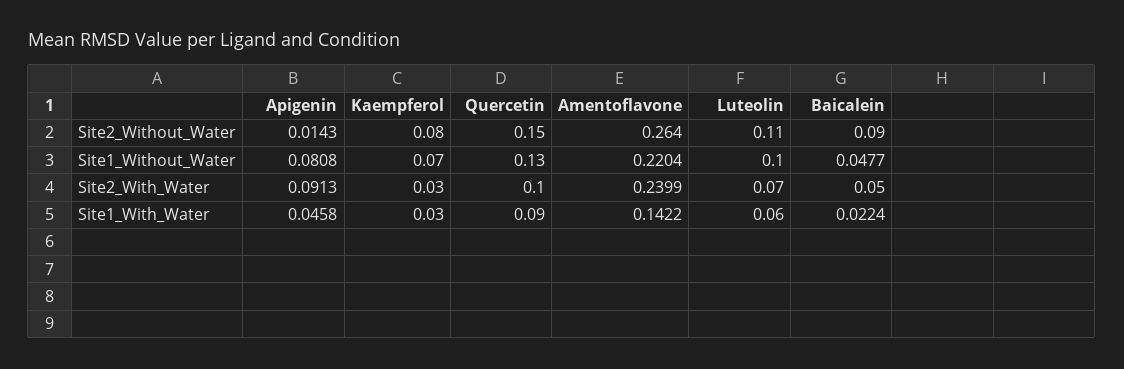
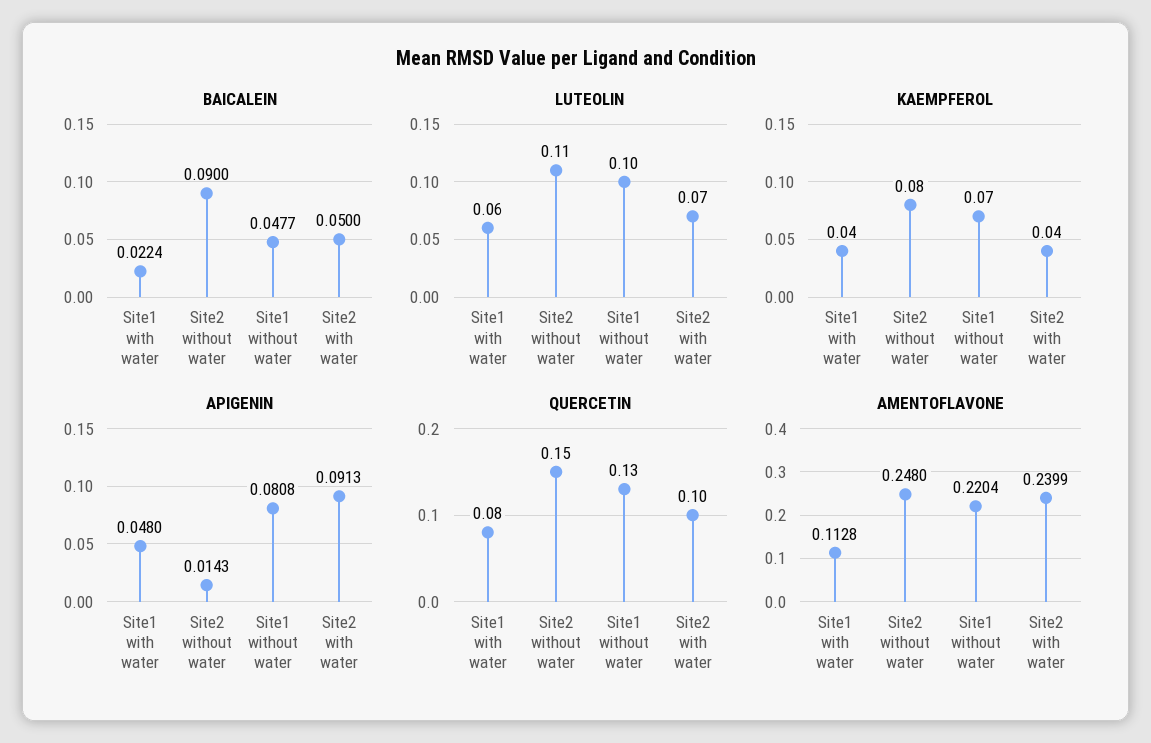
  {
    "Apigenin": {
      "Site2_Without_Water": 0.0143,
      "Site1_Without_Water": 0.0808,
      "Site2_With_Water": 0.0913,
-     "Site1_With_Water": 0.0458
+     "Site1_With_Water": 0.048
    },
    "Kaempferol": {
      "Site2_Without_Water": 0.08,
      "Site1_Without_Water": 0.07,
-     "Site2_With_Water": 0.03,
+     "Site2_With_Water": 0.04,
-     "Site1_With_Water": 0.03
+     "Site1_With_Water": 0.04
    },
    "Quercetin": {
      "Site2_Without_Water": 0.15,
      "Site1_Without_Water": 0.13,
      "Site2_With_Water": 0.1,
-     "Site1_With_Water": 0.09
+     "Site1_With_Water": 0.08
    },
    "Amentoflavone": {
-     "Site2_Without_Water": 0.264,
+     "Site2_Without_Water": 0.248,
      "Site1_Without_Water": 0.2204,
      "Site2_With_Water": 0.2399,
-     "Site1_With_Water": 0.1422
+     "Site1_With_Water": 0.1128
    },
    "Luteolin": {
      "Site2_Without_Water": 0.11,
      "Site1_Without_Water": 0.1,
      "Site2_With_Water": 0.07,
      "Site1_With_Water": 0.06
    },
    "Baicalein": {
      "Site2_Without_Water": 0.09,
      "Site1_Without_Water": 0.0477,
      "Site2_With_Water": 0.05,
      "Site1_With_Water": 0.0224
    }
  }

